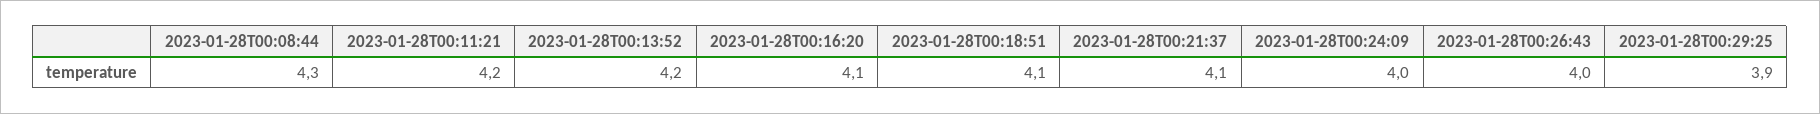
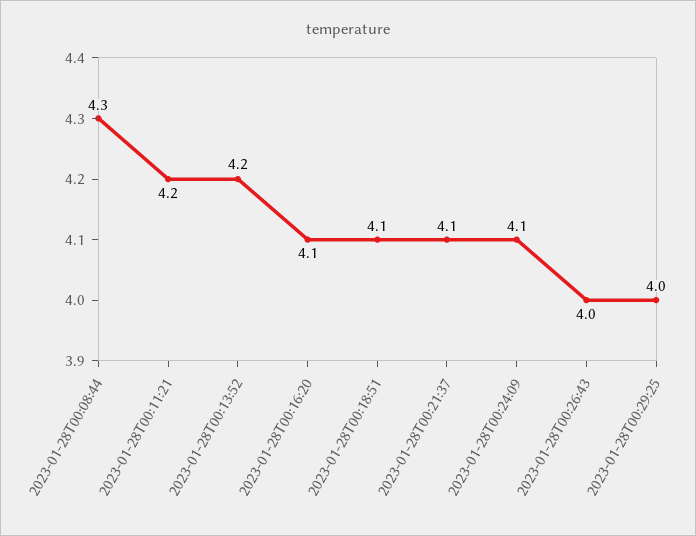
  {
    "2023-01-28T00:08:44": 4.3,
    "2023-01-28T00:11:21": 4.2,
    "2023-01-28T00:13:52": 4.2,
    "2023-01-28T00:16:20": 4.1,
    "2023-01-28T00:18:51": 4.1,
    "2023-01-28T00:21:37": 4.1,
-   "2023-01-28T00:24:09": 4,
+   "2023-01-28T00:24:09": 4.1,
    "2023-01-28T00:26:43": 4,
-   "2023-01-28T00:29:25": 3.9
+   "2023-01-28T00:29:25": 4
  }

